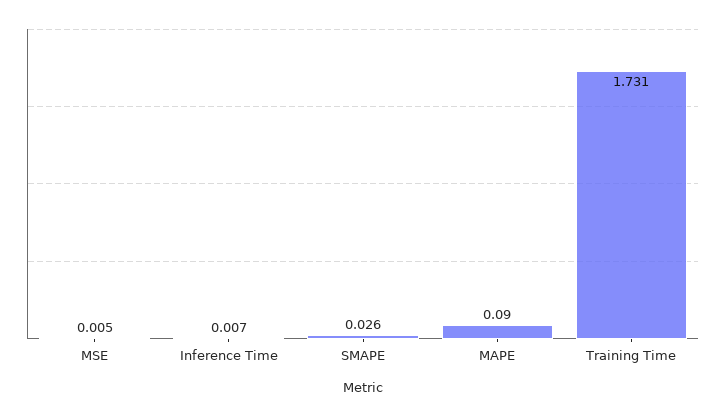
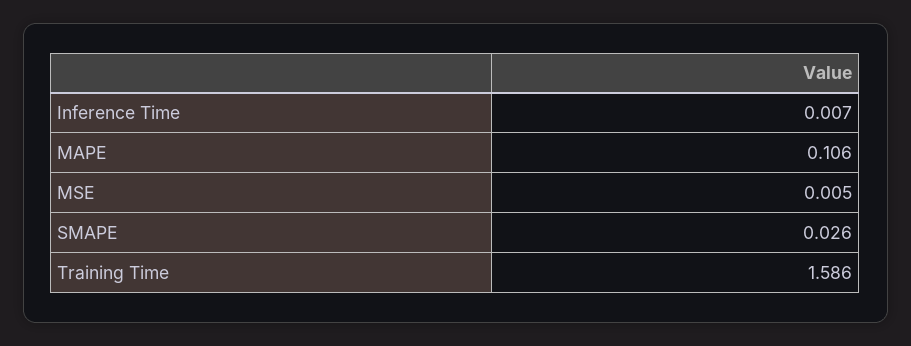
  {
    "MSE": 0.005,
    "Inference Time": 0.007,
    "SMAPE": 0.026,
-   "MAPE": 0.09,
+   "MAPE": 0.106,
-   "Training Time": 1.731
+   "Training Time": 1.586
  }

